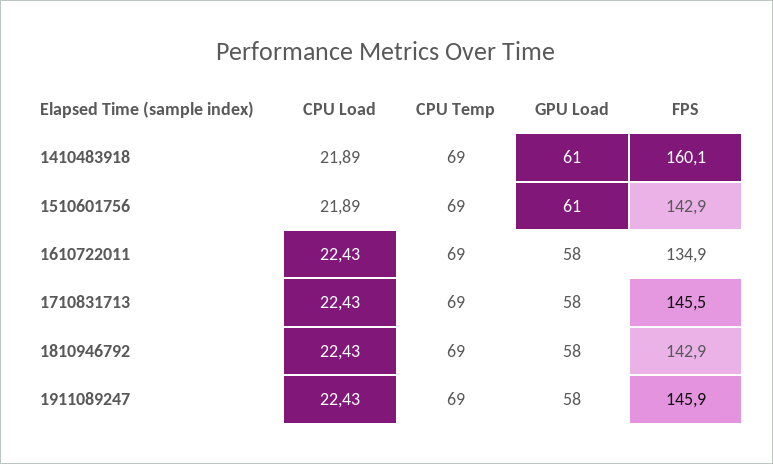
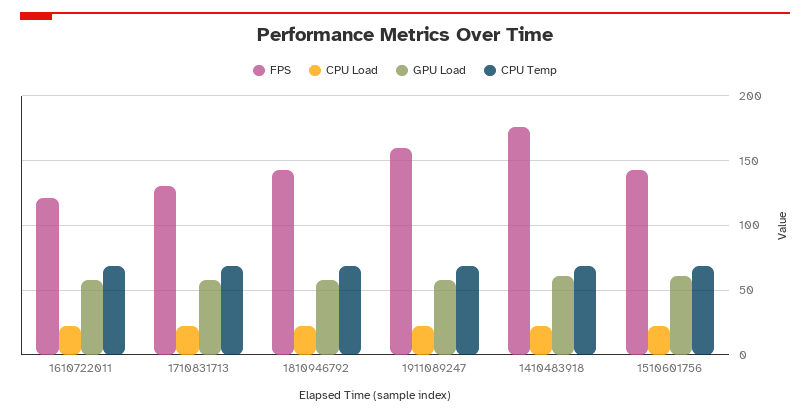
  {
    "CPU Load": {
      "1410483918": 21.89,
      "1510601756": 21.89,
      "1610722011": 22.43,
      "1710831713": 22.43,
      "1810946792": 22.43,
      "1911089247": 22.43
    },
    "CPU Temp": {
      "1410483918": 69,
      "1510601756": 69,
      "1610722011": 69,
      "1710831713": 69,
      "1810946792": 69,
      "1911089247": 69
    },
    "GPU Load": {
      "1410483918": 61,
      "1510601756": 61,
      "1610722011": 58,
      "1710831713": 58,
      "1810946792": 58,
      "1911089247": 58
    },
    "FPS": {
-     "1410483918": 160.1,
+     "1410483918": 175,
      "1510601756": 142.9,
-     "1610722011": 134.9,
+     "1610722011": 120,
-     "1710831713": 145.5,
+     "1710831713": 130,
      "1810946792": 142.9,
-     "1911089247": 145.9
+     "1911089247": 160
    }
  }

